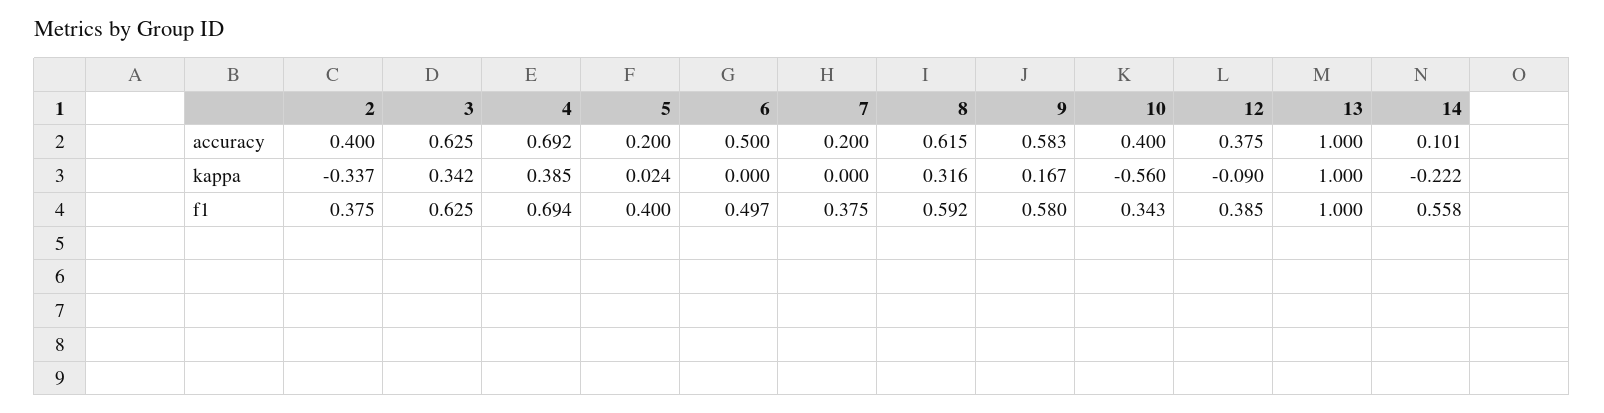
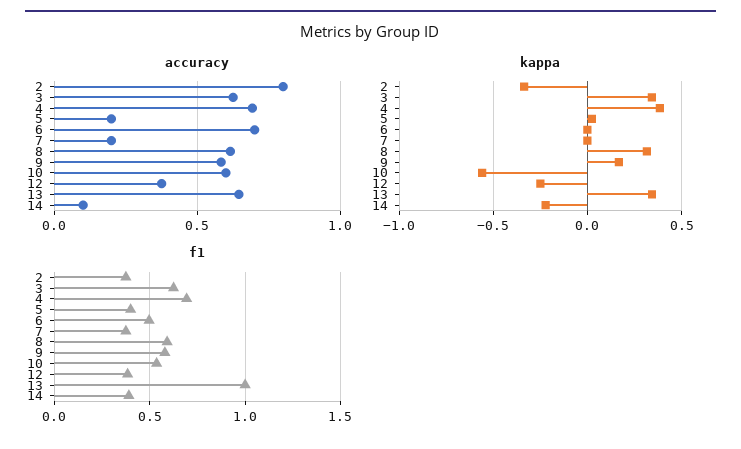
  {
    "accuracy": {
-     "2": 0.4,
+     "2": 0.8,
      "3": 0.625,
      "4": 0.692,
      "5": 0.2,
-     "6": 0.5,
+     "6": 0.7,
      "7": 0.2,
      "8": 0.615,
      "9": 0.583,
-     "10": 0.4,
+     "10": 0.6,
      "12": 0.375,
-     "13": 1,
+     "13": 0.65,
      "14": 0.101
    },
    "kappa": {
      "2": -0.337,
      "3": 0.342,
      "4": 0.385,
      "5": 0.024,
      "6": 0,
      "7": 0,
      "8": 0.316,
      "9": 0.167,
      "10": -0.56,
-     "12": -0.09,
+     "12": -0.25,
-     "13": 1,
+     "13": 0.35,
      "14": -0.222
    },
    "f1": {
      "2": 0.375,
      "3": 0.625,
      "4": 0.694,
      "5": 0.4,
      "6": 0.497,
      "7": 0.375,
      "8": 0.592,
      "9": 0.58,
-     "10": 0.343,
+     "10": 0.55,
      "12": 0.385,
      "13": 1,
-     "14": 0.558
+     "14": 0.4
    }
  }

